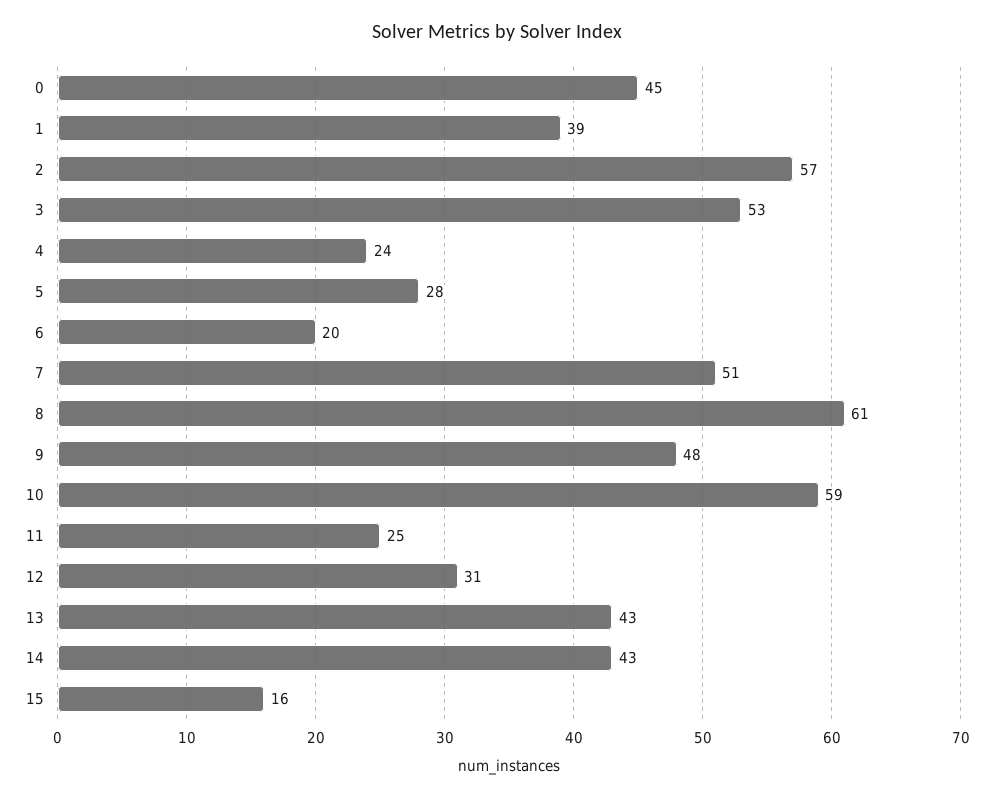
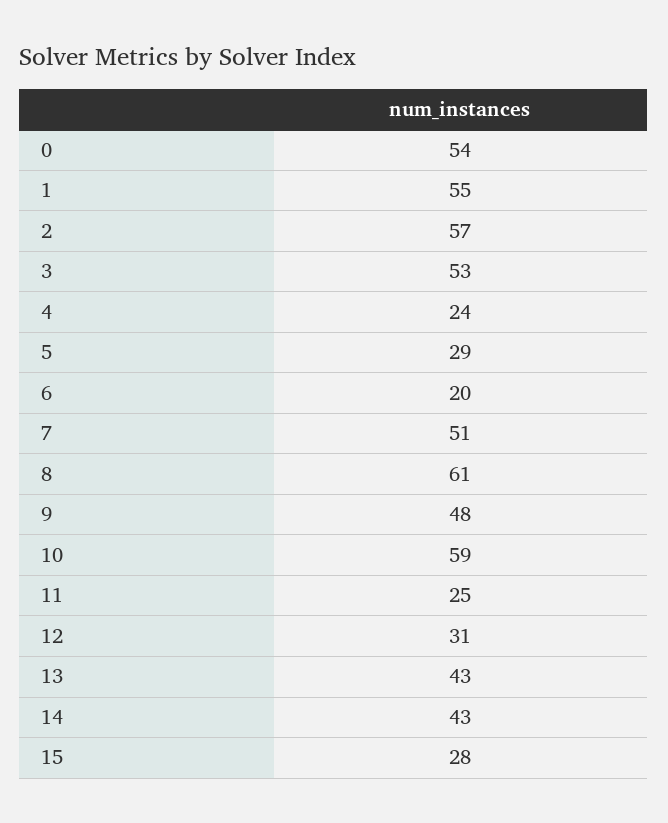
  {
-   "0": 45,
+   "0": 54,
-   "1": 39,
+   "1": 55,
    "2": 57,
    "3": 53,
    "4": 24,
-   "5": 28,
+   "5": 29,
    "6": 20,
    "7": 51,
    "8": 61,
    "9": 48,
    "10": 59,
    "11": 25,
    "12": 31,
    "13": 43,
    "14": 43,
-   "15": 16
+   "15": 28
  }

